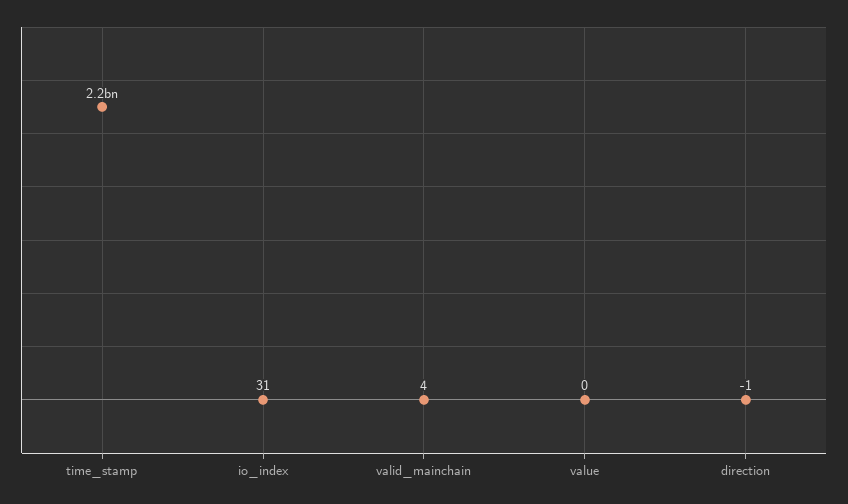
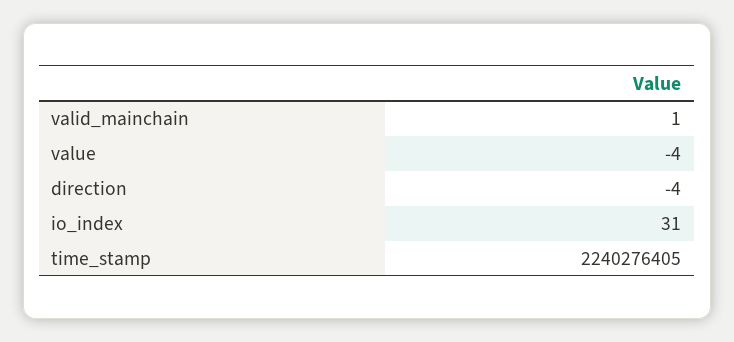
  {
    "time_stamp": 2240276405,
    "io_index": 31,
-   "valid_mainchain": 4,
+   "valid_mainchain": 1,
-   "value": 0,
+   "value": -4,
-   "direction": -1
+   "direction": -4
  }

